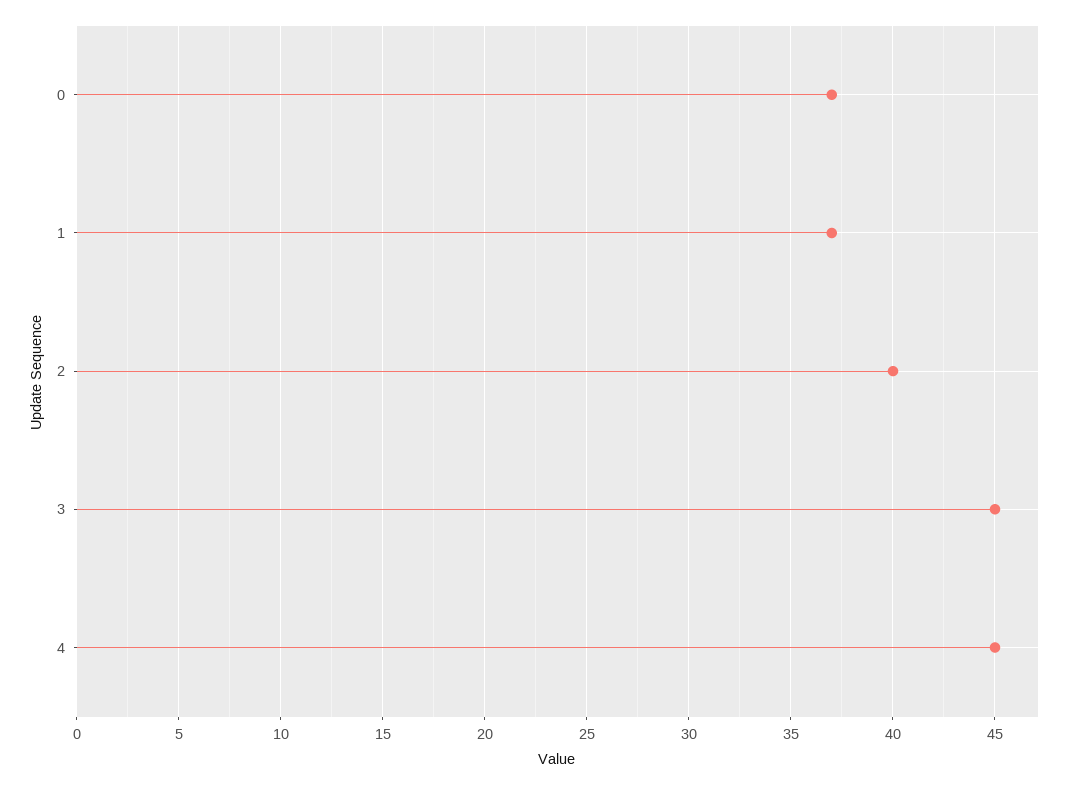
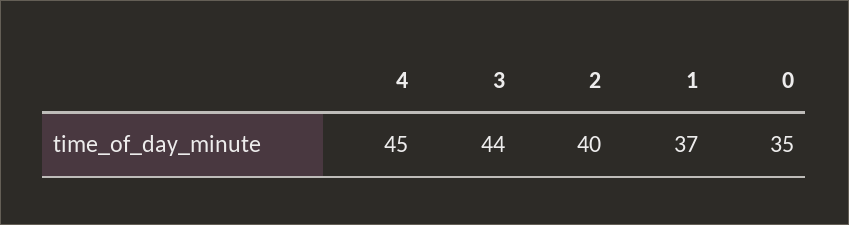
  {
-   "0": 37,
+   "0": 35,
    "1": 37,
    "2": 40,
-   "3": 45,
+   "3": 44,
    "4": 45
  }

